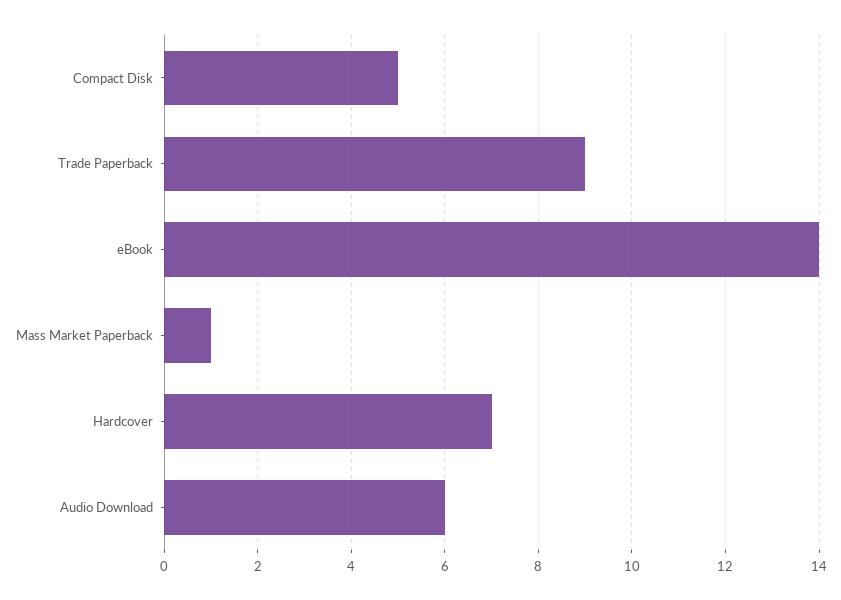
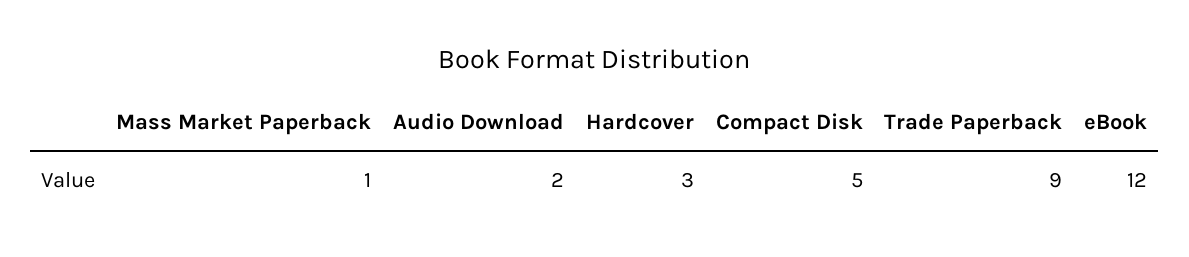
  {
    "Compact Disk": 5,
    "Trade Paperback": 9,
-   "eBook": 14,
+   "eBook": 12,
    "Mass Market Paperback": 1,
-   "Hardcover": 7,
+   "Hardcover": 3,
-   "Audio Download": 6
+   "Audio Download": 2
  }

